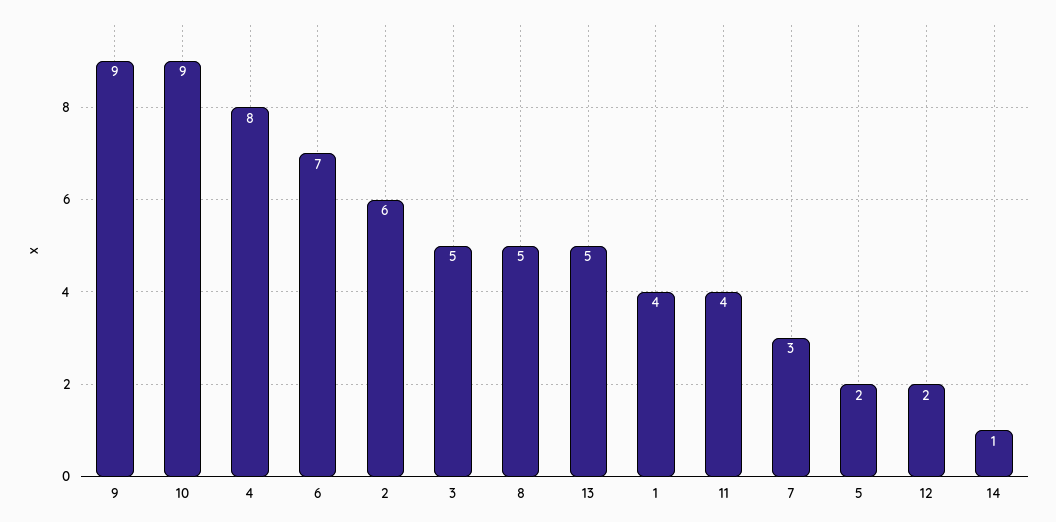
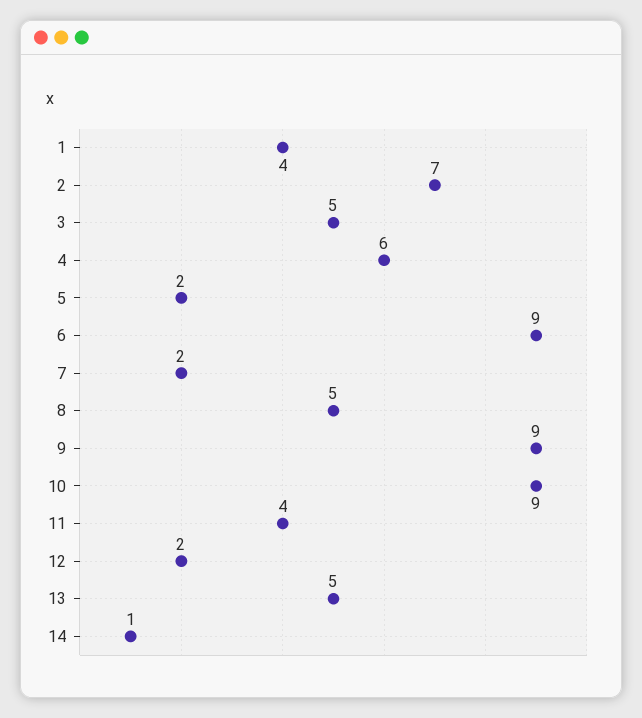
  {
    "9": 9,
    "10": 9,
-   "4": 8,
+   "4": 6,
-   "6": 7,
+   "6": 9,
-   "2": 6,
+   "2": 7,
    "3": 5,
    "8": 5,
    "13": 5,
    "1": 4,
    "11": 4,
-   "7": 3,
+   "7": 2,
    "5": 2,
    "12": 2,
    "14": 1
  }

